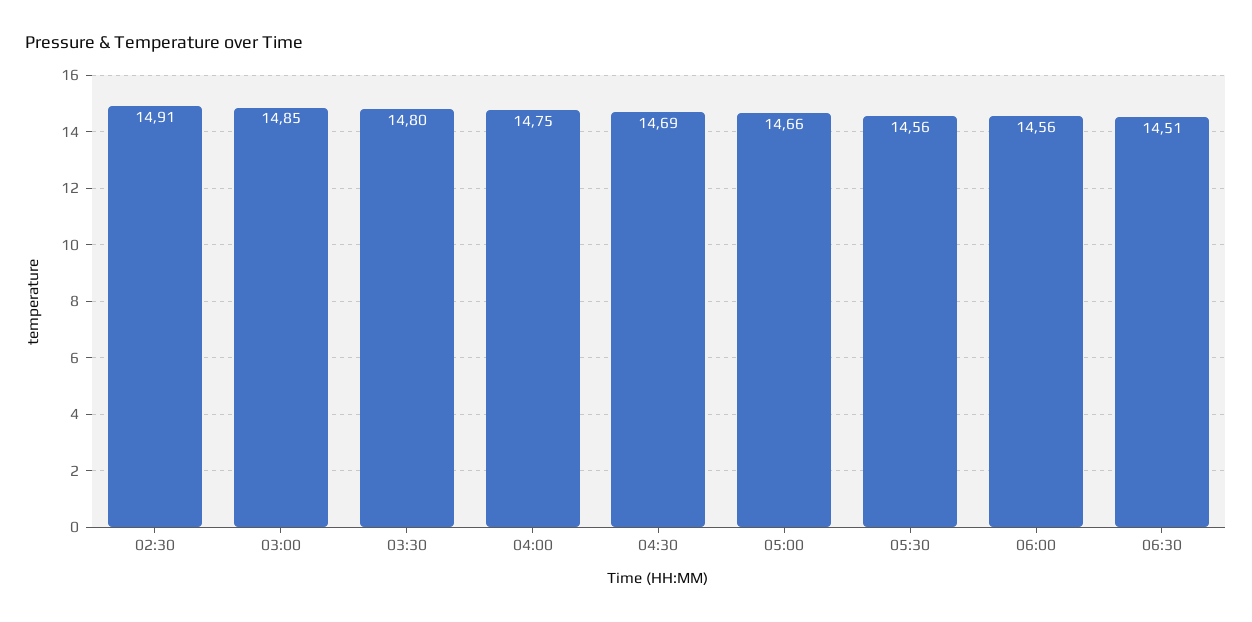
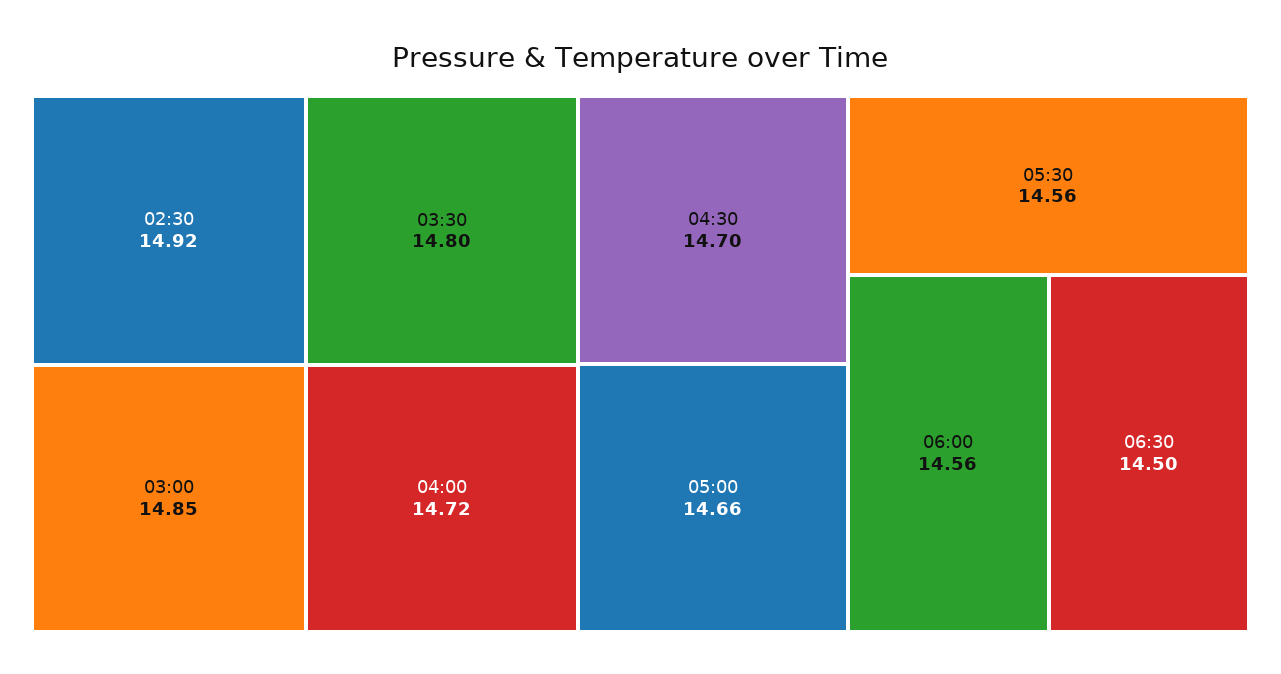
  {
-   "02:30": 14.91,
+   "02:30": 14.92,
    "03:00": 14.85,
    "03:30": 14.8,
-   "04:00": 14.75,
+   "04:00": 14.72,
-   "04:30": 14.69,
+   "04:30": 14.7,
    "05:00": 14.66,
    "05:30": 14.56,
    "06:00": 14.56,
-   "06:30": 14.51
+   "06:30": 14.5
  }

